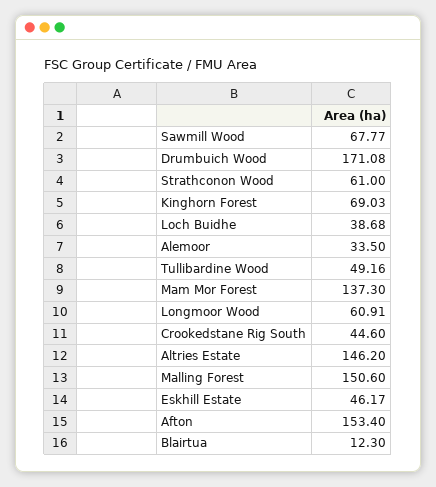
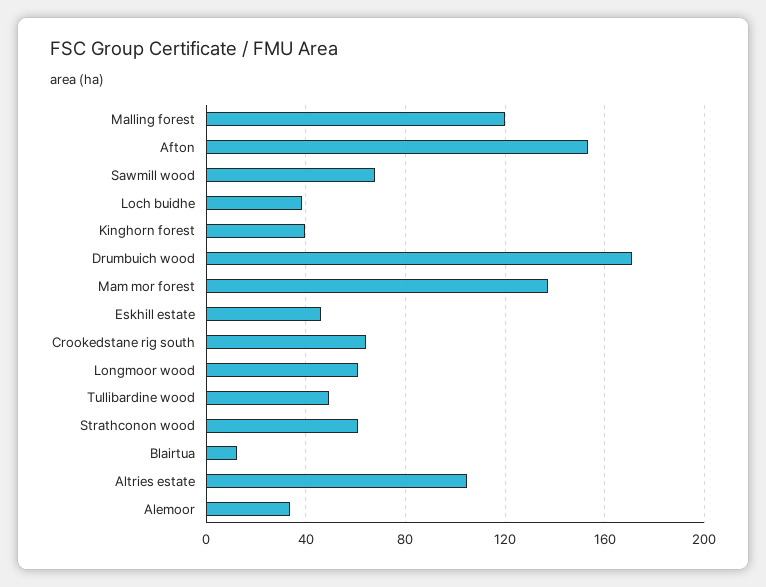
  {
    "Sawmill Wood": 67.77,
    "Drumbuich Wood": 171.08,
    "Strathconon Wood": 61,
-   "Kinghorn Forest": 69.03,
+   "Kinghorn Forest": 40,
    "Loch Buidhe": 38.68,
    "Alemoor": 33.5,
    "Tullibardine Wood": 49.16,
    "Mam Mor Forest": 137.3,
    "Longmoor Wood": 60.91,
-   "Crookedstane Rig South": 44.6,
+   "Crookedstane Rig South": 65,
-   "Altries Estate": 146.2,
+   "Altries Estate": 105,
-   "Malling Forest": 150.6,
+   "Malling Forest": 120,
    "Eskhill Estate": 46.17,
    "Afton": 153.4,
    "Blairtua": 12.3
  }

